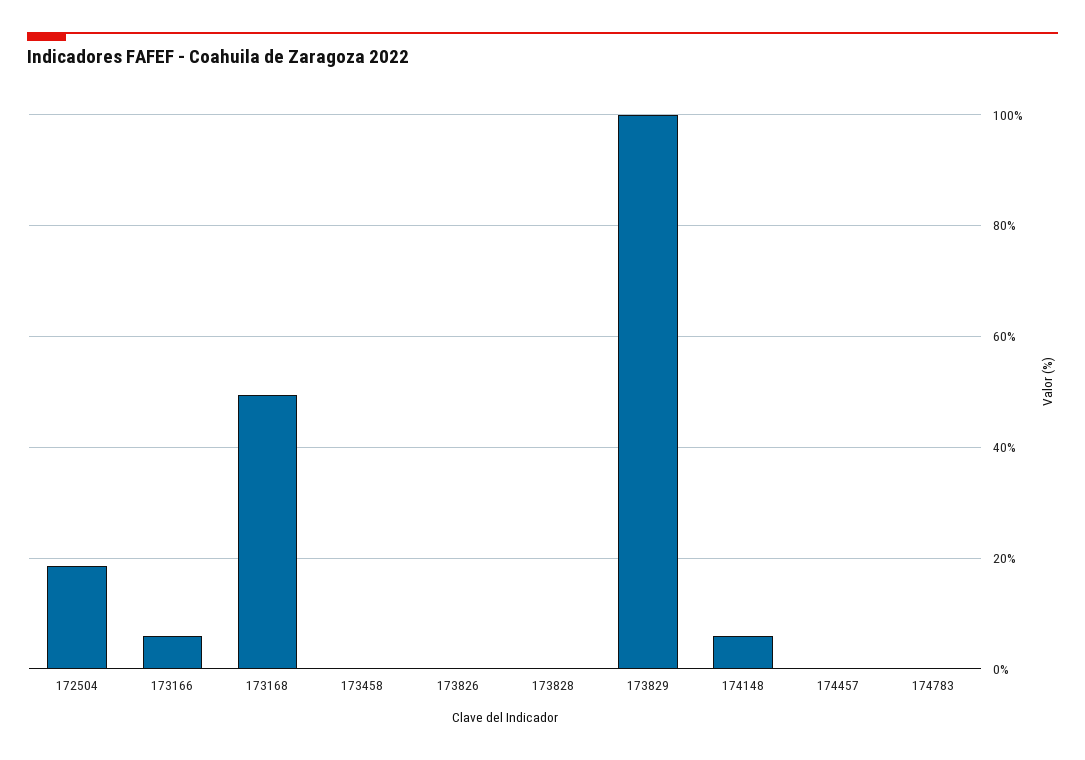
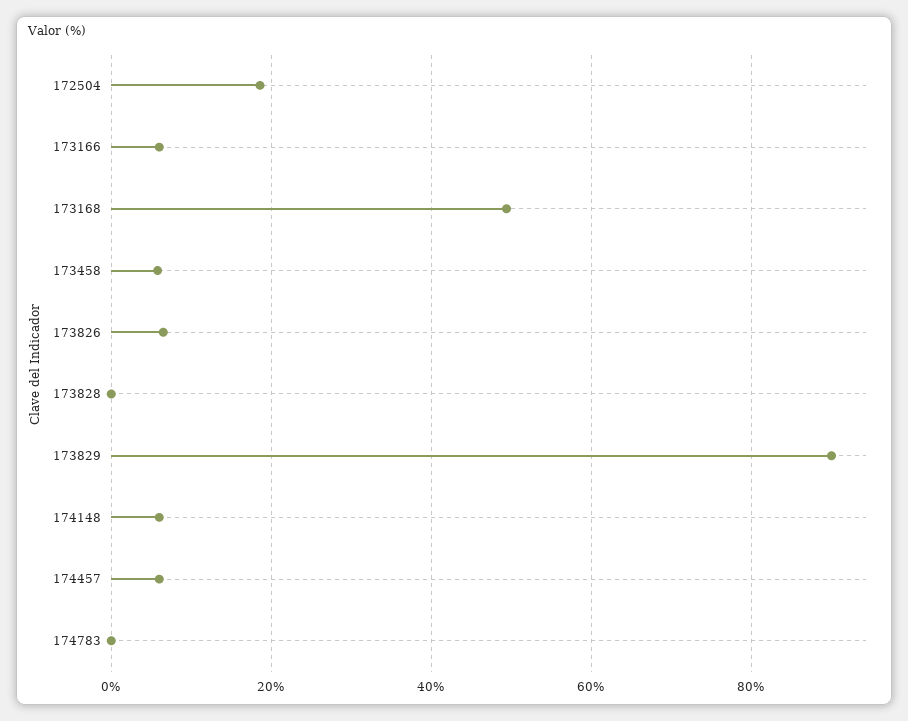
  {
    "172504": 18,
    "173166": 6,
    "173168": 50,
-   "173458": 0,
+   "173458": 6,
-   "173826": 0,
+   "173826": 6,
    "173828": 0,
-   "173829": 100,
+   "173829": 90,
    "174148": 6,
-   "174457": 0,
+   "174457": 6,
    "174783": 0
  }

